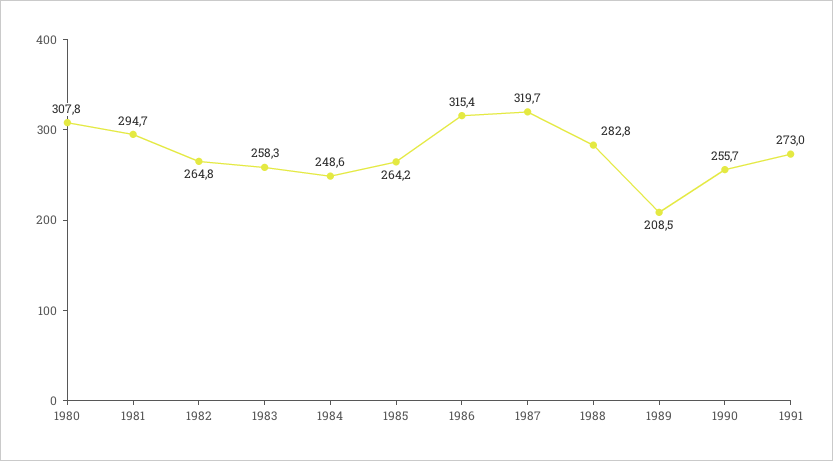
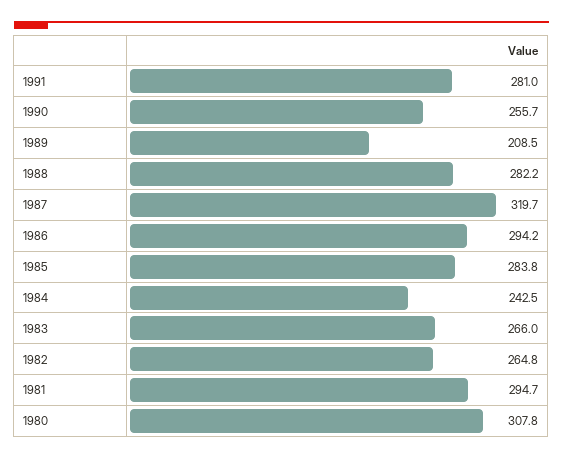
  {
    "1980": 307.8,
    "1981": 294.7,
    "1982": 264.8,
-   "1983": 258.3,
+   "1983": 266,
-   "1984": 248.6,
+   "1984": 242.5,
-   "1985": 264.2,
+   "1985": 283.8,
-   "1986": 315.4,
+   "1986": 294.2,
    "1987": 319.7,
-   "1988": 282.8,
+   "1988": 282.2,
    "1989": 208.5,
    "1990": 255.7,
-   "1991": 273
+   "1991": 281
  }

